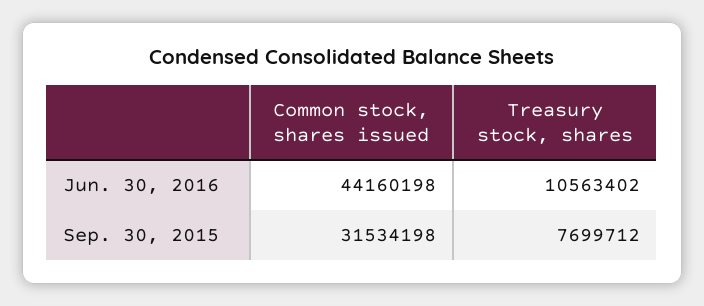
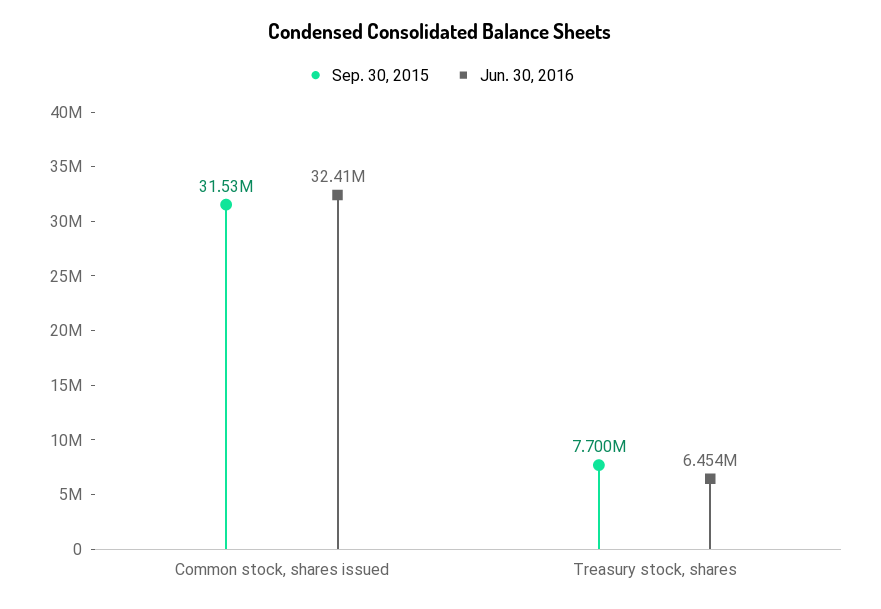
  {
    "Jun. 30, 2016": {
-     "Common stock, shares issued": 44160198,
+     "Common stock, shares issued": 32410000,
-     "Treasury stock, shares": 10563402
+     "Treasury stock, shares": 6454000
    },
    "Sep. 30, 2015": {
      "Common stock, shares issued": 31534198,
      "Treasury stock, shares": 7699712
    }
  }

